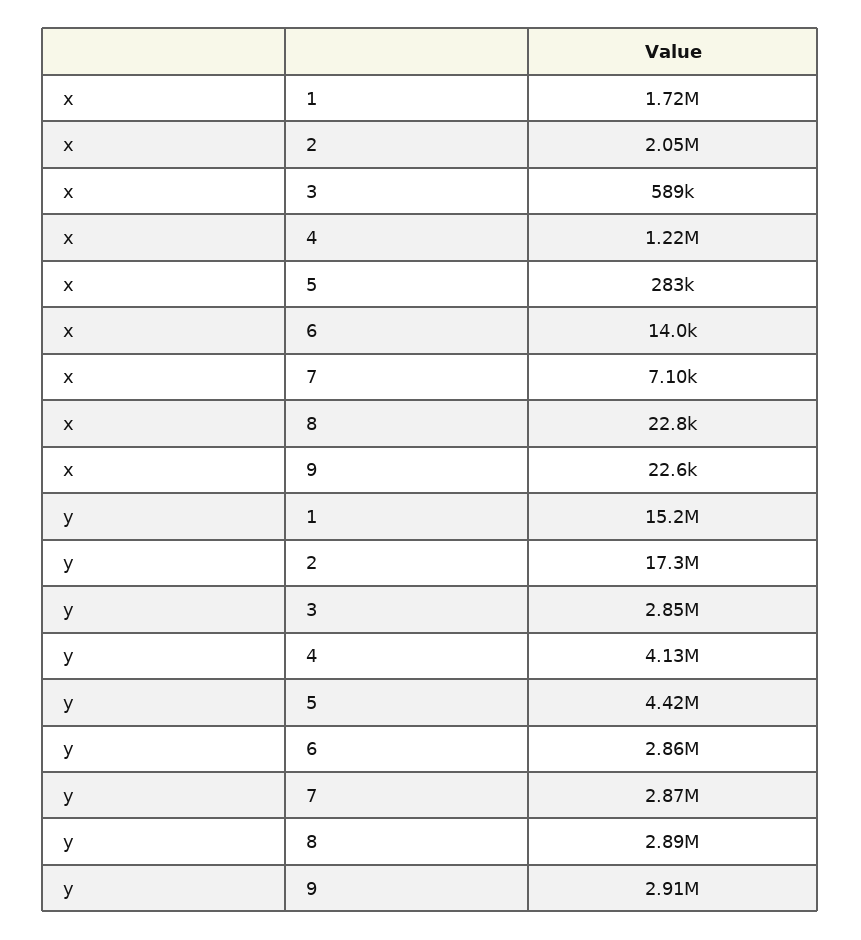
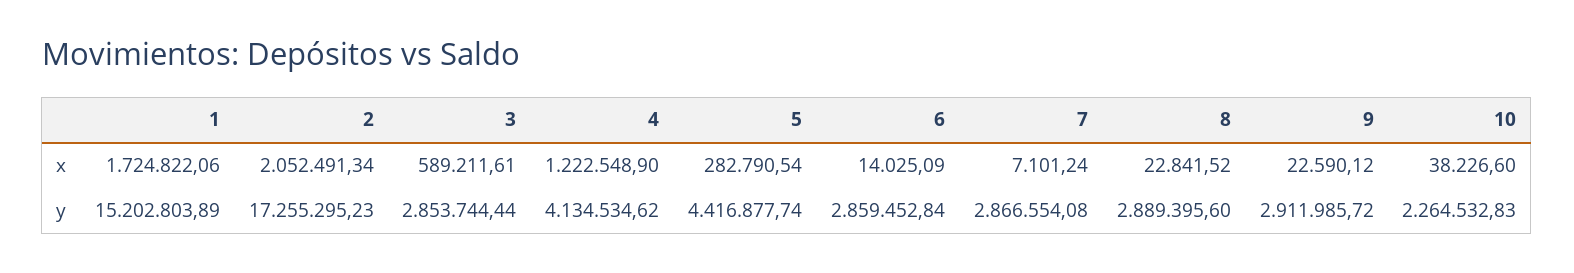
  {
    "x": {
      "1": 1724822.06,
      "2": 2052491.34,
      "3": 589211.61,
      "4": 1222548.9,
      "5": 282790.54,
      "6": 14025.09,
      "7": 7101.24,
      "8": 22841.52,
-     "9": 22590.12
+     "9": 22590.12,
+     "10": 38226.6
    },
    "y": {
      "1": 15202803.89,
      "2": 17255295.23,
      "3": 2853744.44,
      "4": 4134534.62,
      "5": 4416877.74,
      "6": 2859452.84,
      "7": 2866554.08,
      "8": 2889395.6,
-     "9": 2911985.72
+     "9": 2911985.72,
+     "10": 2264532.83
    }
  }

